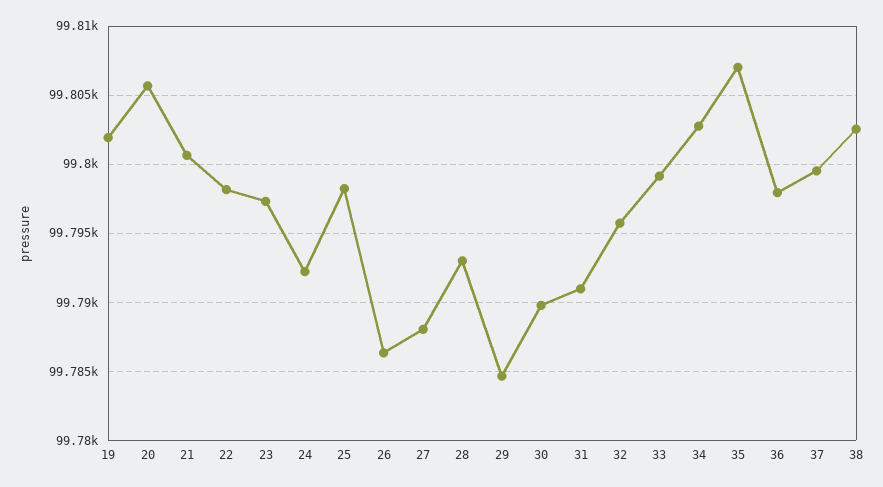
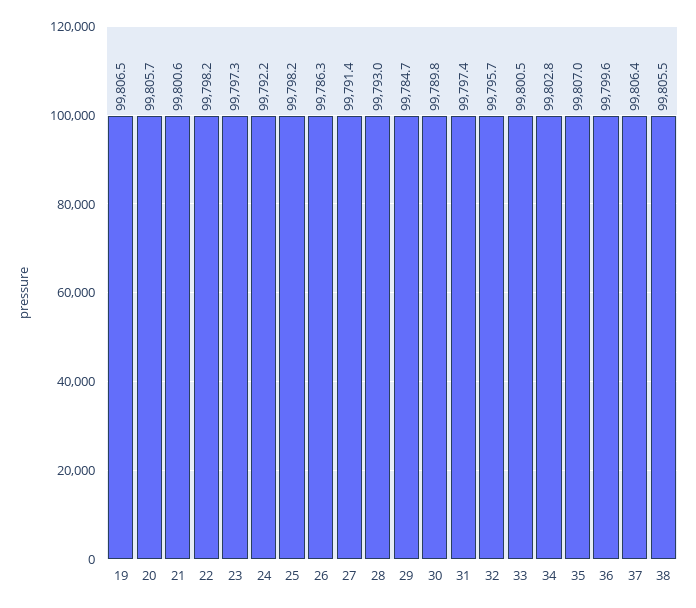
  {
-   "19": 99802,
+   "19": 99806.5,
    "20": 99805.7,
    "21": 99800.6,
    "22": 99798.2,
    "23": 99797.3,
    "24": 99792.2,
    "25": 99798.2,
    "26": 99786.3,
-   "27": 99788,
+   "27": 99791.4,
    "28": 99793,
    "29": 99784.7,
    "30": 99789.8,
-   "31": 99791,
+   "31": 99797.4,
    "32": 99795.7,
-   "33": 99799,
+   "33": 99800.5,
    "34": 99802.8,
    "35": 99807,
-   "36": 99798,
+   "36": 99799.6,
-   "37": 99799.5,
+   "37": 99806.4,
-   "38": 99802.5
+   "38": 99805.5
  }

